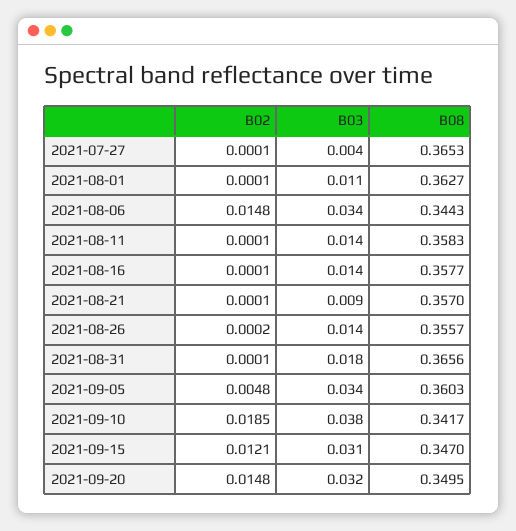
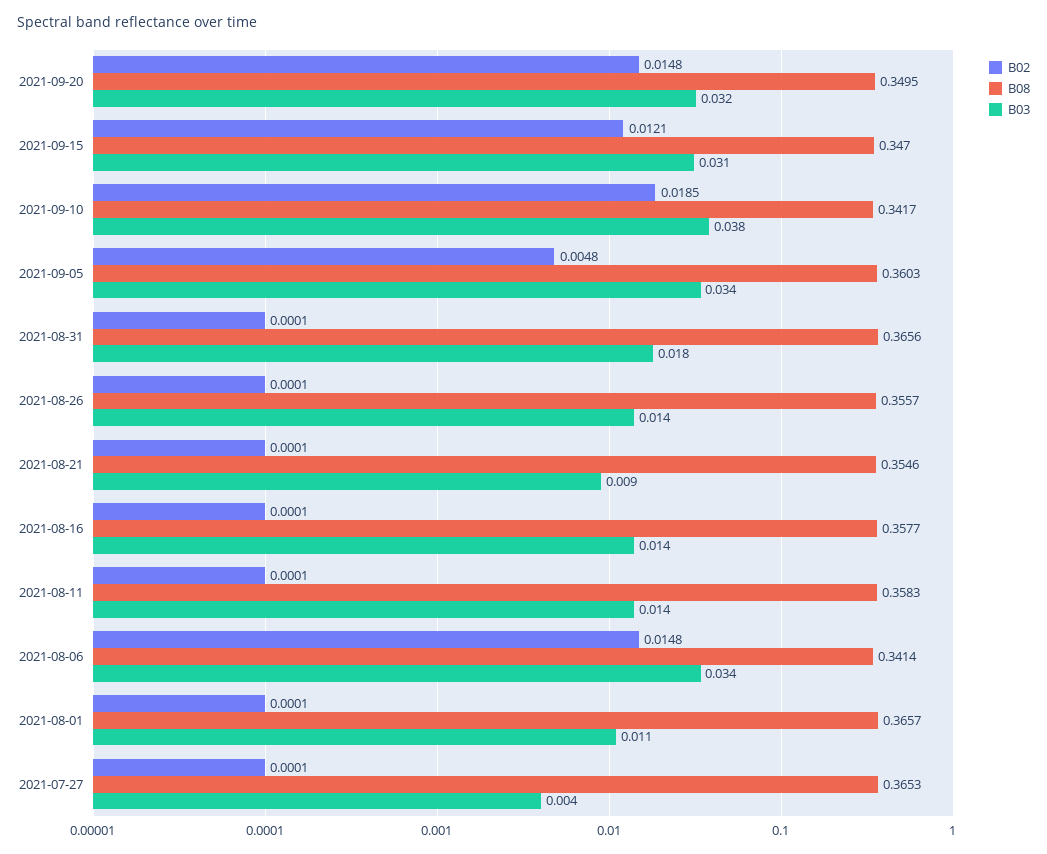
  {
    "B02": {
      "2021-07-27": 0.0001,
      "2021-08-01": 0.0001,
      "2021-08-06": 0.0148,
      "2021-08-11": 0.0001,
      "2021-08-16": 0.0001,
      "2021-08-21": 0.0001,
-     "2021-08-26": 0.0002,
+     "2021-08-26": 0.0001,
      "2021-08-31": 0.0001,
      "2021-09-05": 0.0048,
      "2021-09-10": 0.0185,
      "2021-09-15": 0.0121,
      "2021-09-20": 0.0148
    },
    "B03": {
      "2021-07-27": 0.004,
      "2021-08-01": 0.011,
      "2021-08-06": 0.034,
      "2021-08-11": 0.014,
      "2021-08-16": 0.014,
      "2021-08-21": 0.009,
      "2021-08-26": 0.014,
      "2021-08-31": 0.018,
      "2021-09-05": 0.034,
      "2021-09-10": 0.038,
      "2021-09-15": 0.031,
      "2021-09-20": 0.032
    },
    "B08": {
      "2021-07-27": 0.3653,
-     "2021-08-01": 0.3627,
+     "2021-08-01": 0.3657,
-     "2021-08-06": 0.3443,
+     "2021-08-06": 0.3414,
      "2021-08-11": 0.3583,
      "2021-08-16": 0.3577,
-     "2021-08-21": 0.357,
+     "2021-08-21": 0.3546,
      "2021-08-26": 0.3557,
      "2021-08-31": 0.3656,
      "2021-09-05": 0.3603,
      "2021-09-10": 0.3417,
      "2021-09-15": 0.347,
      "2021-09-20": 0.3495
    }
  }

